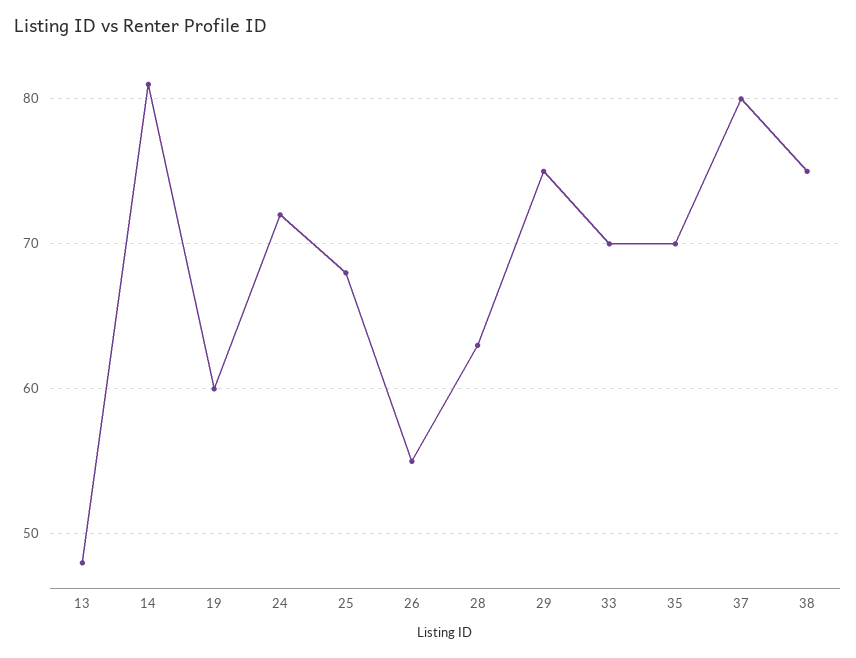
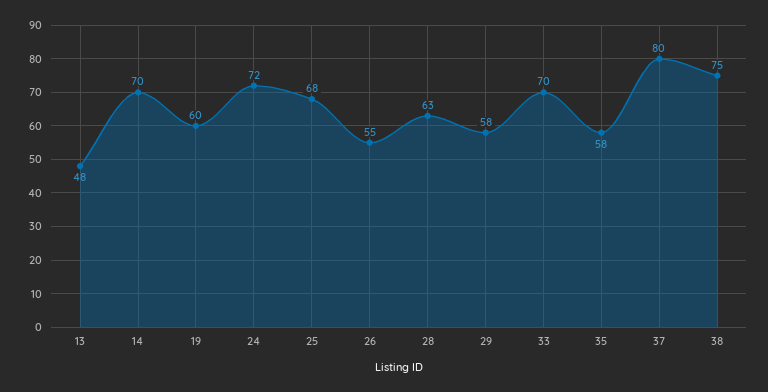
  {
    "13": 48,
-   "14": 81,
+   "14": 70,
    "19": 60,
    "24": 72,
    "25": 68,
    "26": 55,
    "28": 63,
-   "29": 75,
+   "29": 58,
    "33": 70,
-   "35": 70,
+   "35": 58,
    "37": 80,
    "38": 75
  }

